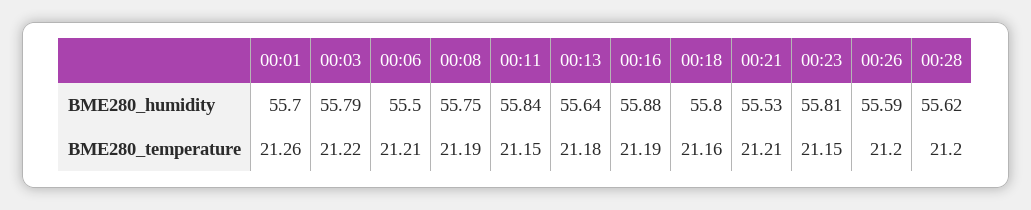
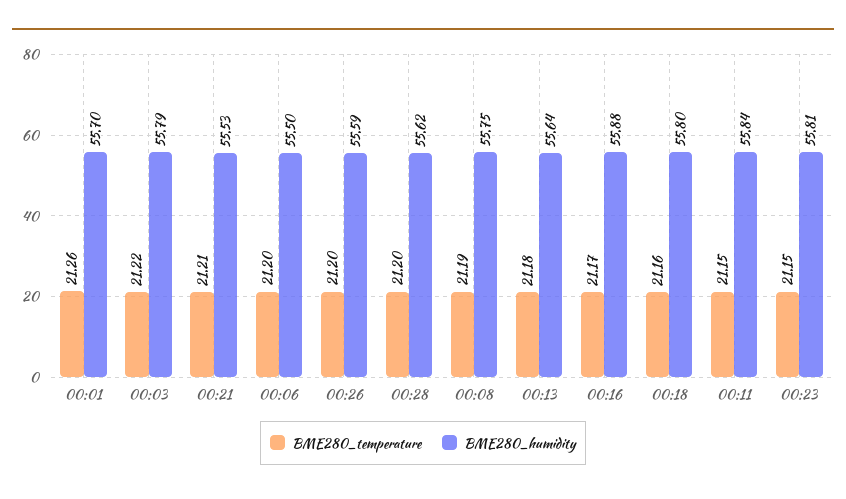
  {
    "BME280_humidity": {
      "00:01": 55.7,
      "00:03": 55.79,
      "00:06": 55.5,
      "00:08": 55.75,
      "00:11": 55.84,
      "00:13": 55.64,
      "00:16": 55.88,
      "00:18": 55.8,
      "00:21": 55.53,
      "00:23": 55.81,
      "00:26": 55.59,
      "00:28": 55.62
    },
    "BME280_temperature": {
      "00:01": 21.26,
      "00:03": 21.22,
-     "00:06": 21.21,
+     "00:06": 21.2,
      "00:08": 21.19,
      "00:11": 21.15,
      "00:13": 21.18,
-     "00:16": 21.19,
+     "00:16": 21.17,
      "00:18": 21.16,
      "00:21": 21.21,
      "00:23": 21.15,
      "00:26": 21.2,
      "00:28": 21.2
    }
  }

